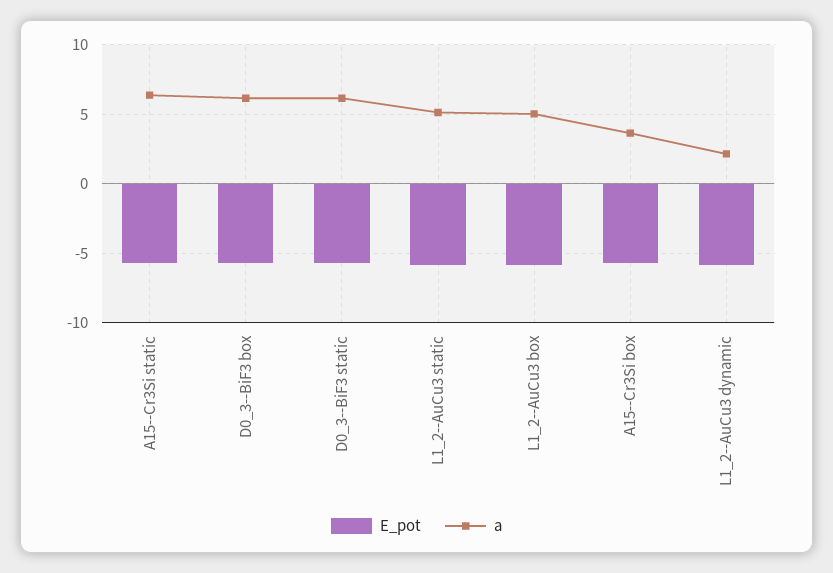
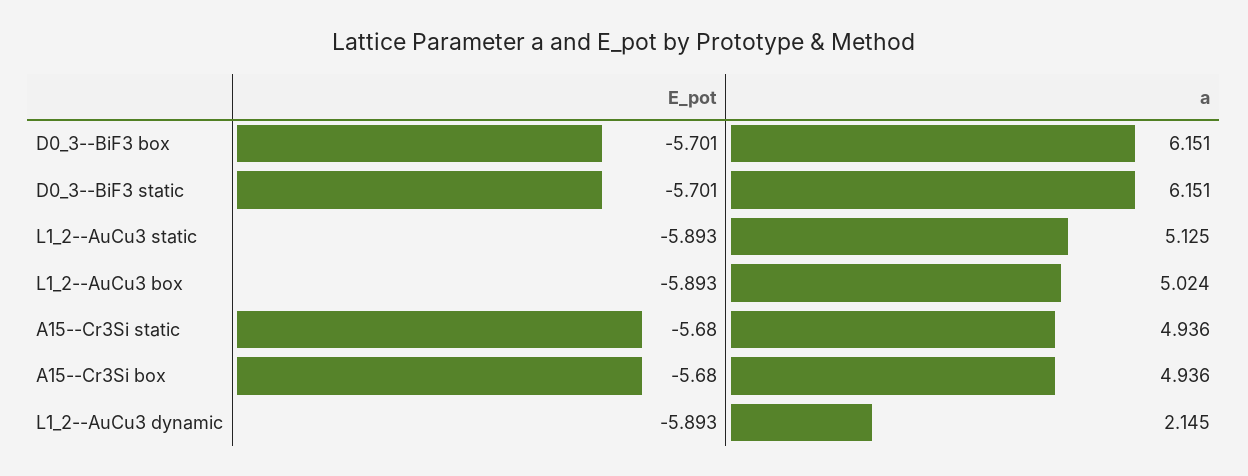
  {
    "E_pot": {
      "A15--Cr3Si static": -5.68,
      "D0_3--BiF3 box": -5.701,
      "D0_3--BiF3 static": -5.701,
      "L1_2--AuCu3 static": -5.893,
      "L1_2--AuCu3 box": -5.893,
      "A15--Cr3Si box": -5.68,
      "L1_2--AuCu3 dynamic": -5.893
    },
    "a": {
-     "A15--Cr3Si static": 6.5,
+     "A15--Cr3Si static": 4.936,
      "D0_3--BiF3 box": 6.151,
      "D0_3--BiF3 static": 6.151,
      "L1_2--AuCu3 static": 5.125,
      "L1_2--AuCu3 box": 5.024,
-     "A15--Cr3Si box": 3.5,
+     "A15--Cr3Si box": 4.936,
      "L1_2--AuCu3 dynamic": 2.145
    }
  }

